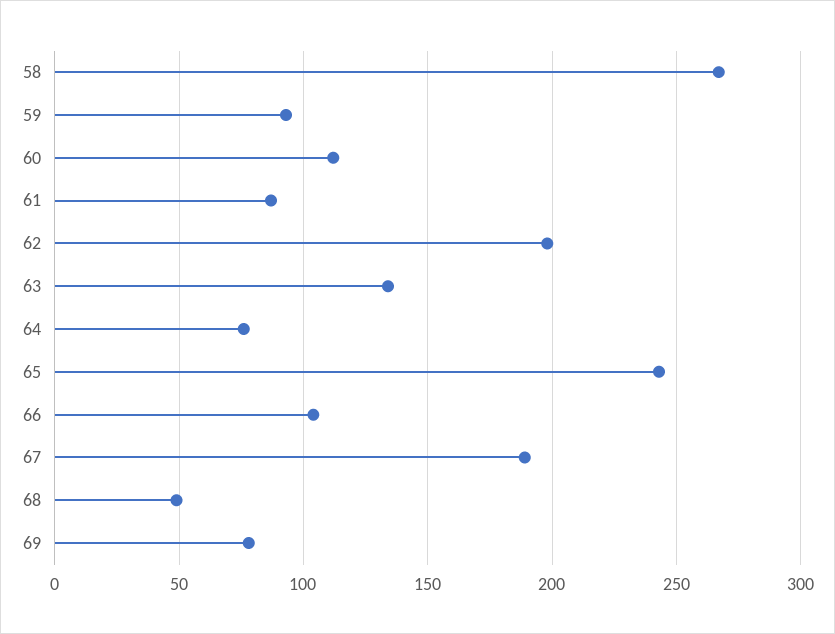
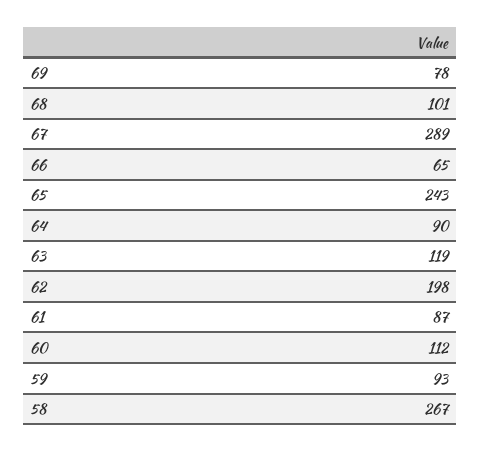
  {
    "58": 267,
    "59": 93,
    "60": 112,
    "61": 87,
    "62": 198,
-   "63": 135,
+   "63": 119,
-   "64": 75,
+   "64": 90,
    "65": 243,
-   "66": 105,
+   "66": 65,
-   "67": 190,
+   "67": 289,
-   "68": 50,
+   "68": 101,
    "69": 78
  }

